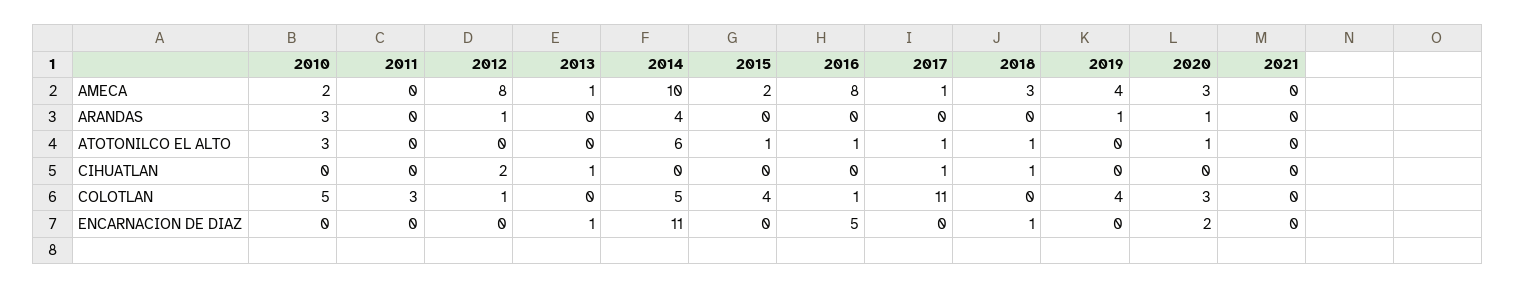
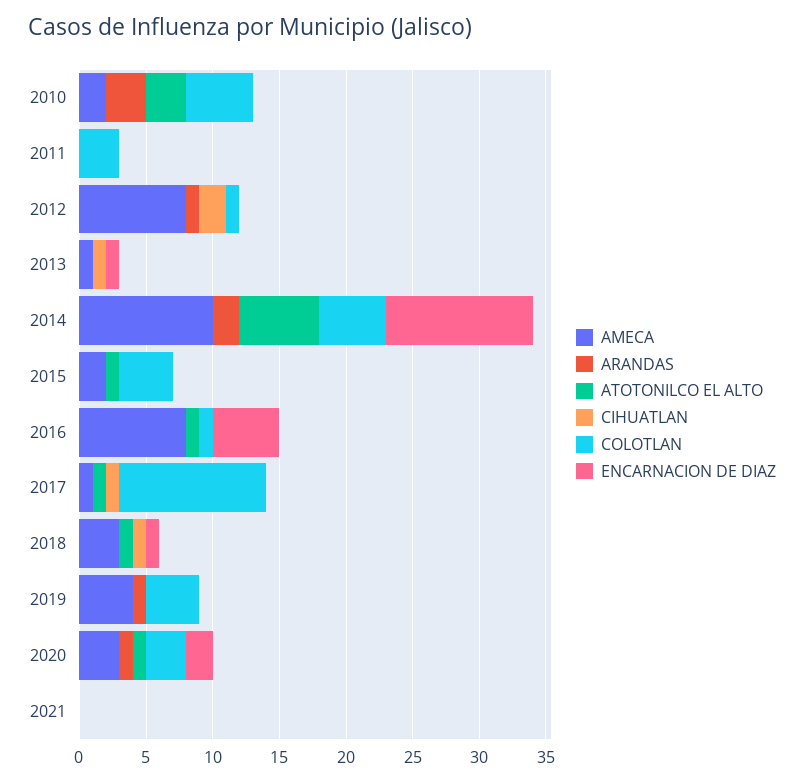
  {
    "AMECA": {
      "2010": 2,
      "2011": 0,
      "2012": 8,
      "2013": 1,
      "2014": 10,
      "2015": 2,
      "2016": 8,
      "2017": 1,
      "2018": 3,
      "2019": 4,
      "2020": 3,
      "2021": 0
    },
    "ARANDAS": {
      "2010": 3,
      "2011": 0,
      "2012": 1,
      "2013": 0,
-     "2014": 4,
+     "2014": 2,
      "2015": 0,
      "2016": 0,
      "2017": 0,
      "2018": 0,
      "2019": 1,
      "2020": 1,
      "2021": 0
    },
    "ATOTONILCO EL ALTO": {
      "2010": 3,
      "2011": 0,
      "2012": 0,
      "2013": 0,
      "2014": 6,
      "2015": 1,
      "2016": 1,
      "2017": 1,
      "2018": 1,
      "2019": 0,
      "2020": 1,
      "2021": 0
    },
    "CIHUATLAN": {
      "2010": 0,
      "2011": 0,
      "2012": 2,
      "2013": 1,
      "2014": 0,
      "2015": 0,
      "2016": 0,
      "2017": 1,
      "2018": 1,
      "2019": 0,
      "2020": 0,
      "2021": 0
    },
    "COLOTLAN": {
      "2010": 5,
      "2011": 3,
      "2012": 1,
      "2013": 0,
      "2014": 5,
      "2015": 4,
      "2016": 1,
      "2017": 11,
      "2018": 0,
      "2019": 4,
      "2020": 3,
      "2021": 0
    },
    "ENCARNACION DE DIAZ": {
      "2010": 0,
      "2011": 0,
      "2012": 0,
      "2013": 1,
      "2014": 11,
      "2015": 0,
      "2016": 5,
      "2017": 0,
      "2018": 1,
      "2019": 0,
      "2020": 2,
      "2021": 0
    }
  }

